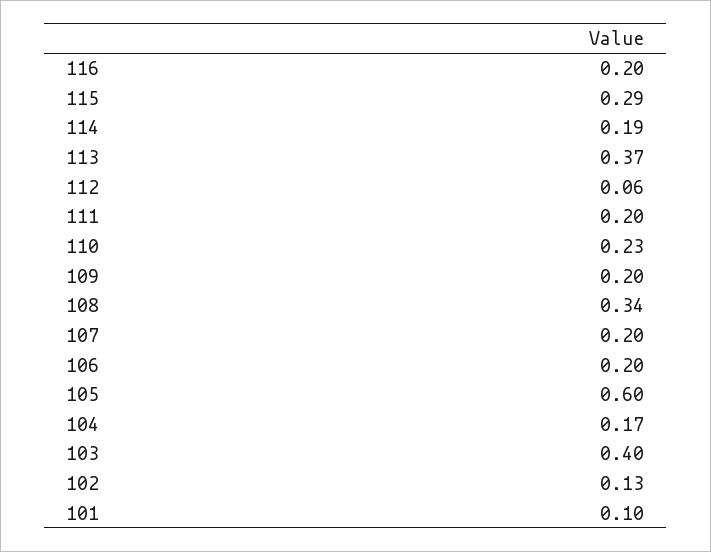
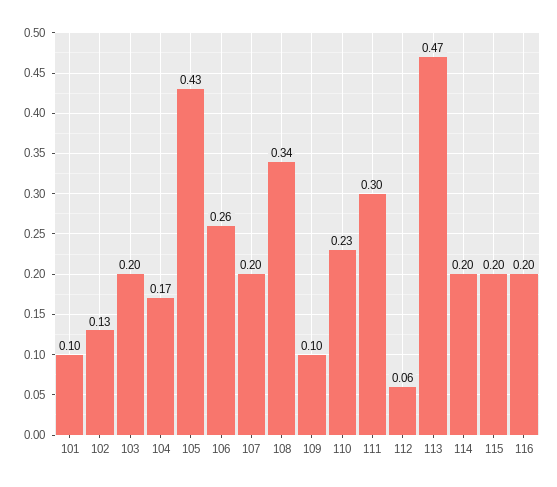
  {
    "116": 0.2,
-   "115": 0.29,
+   "115": 0.2,
-   "114": 0.19,
+   "114": 0.2,
-   "113": 0.37,
+   "113": 0.47,
    "112": 0.06,
-   "111": 0.2,
+   "111": 0.3,
    "110": 0.23,
-   "109": 0.2,
+   "109": 0.1,
    "108": 0.34,
    "107": 0.2,
-   "106": 0.2,
+   "106": 0.26,
-   "105": 0.6,
+   "105": 0.43,
    "104": 0.17,
-   "103": 0.4,
+   "103": 0.2,
    "102": 0.13,
    "101": 0.1
  }

